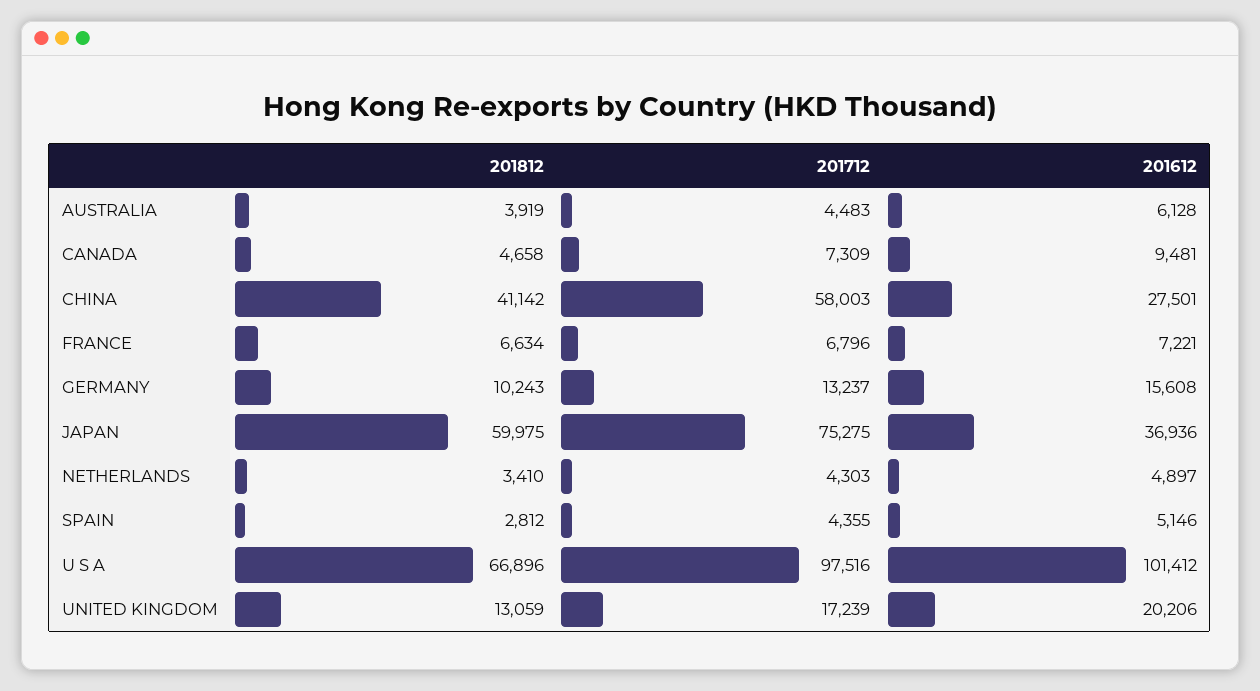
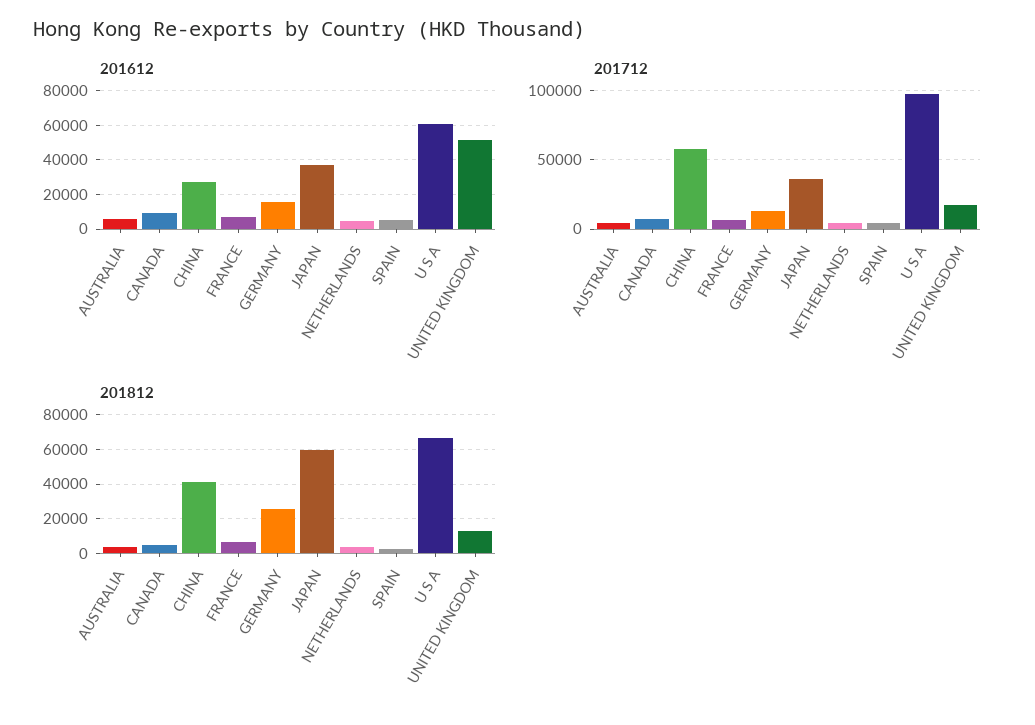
  {
    "201812": {
      "AUSTRALIA": 3919,
      "CANADA": 4658,
      "CHINA": 41142,
      "FRANCE": 6634,
-     "GERMANY": 10243,
+     "GERMANY": 25000,
      "JAPAN": 59975,
      "NETHERLANDS": 3410,
      "SPAIN": 2812,
      "U S A": 66896,
      "UNITED KINGDOM": 13059
    },
    "201712": {
      "AUSTRALIA": 4483,
      "CANADA": 7309,
      "CHINA": 58003,
      "FRANCE": 6796,
      "GERMANY": 13237,
-     "JAPAN": 75275,
+     "JAPAN": 35000,
      "NETHERLANDS": 4303,
      "SPAIN": 4355,
      "U S A": 97516,
      "UNITED KINGDOM": 17239
    },
    "201612": {
      "AUSTRALIA": 6128,
      "CANADA": 9481,
      "CHINA": 27501,
      "FRANCE": 7221,
      "GERMANY": 15608,
      "JAPAN": 36936,
      "NETHERLANDS": 4897,
      "SPAIN": 5146,
-     "U S A": 101412,
+     "U S A": 60000,
-     "UNITED KINGDOM": 20206
+     "UNITED KINGDOM": 50000
    }
  }

